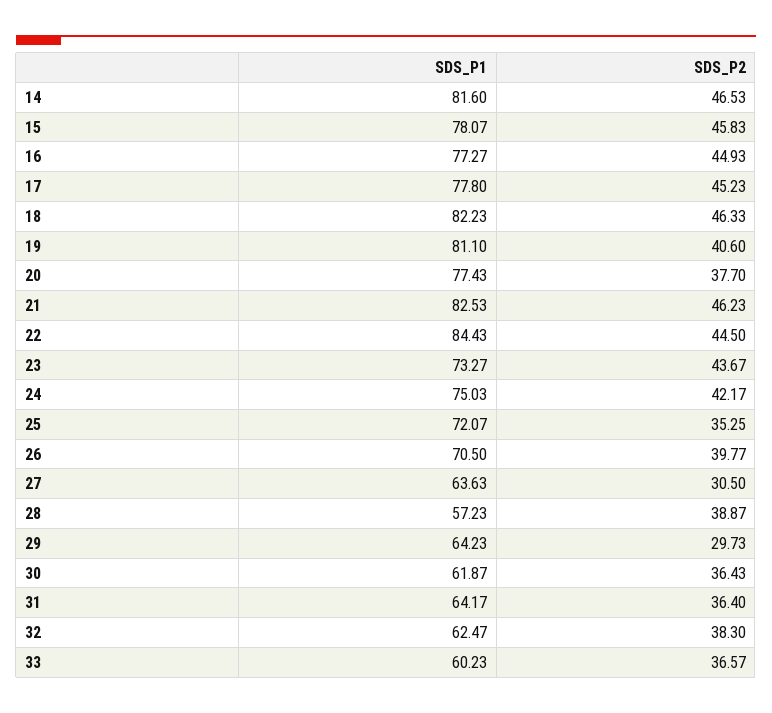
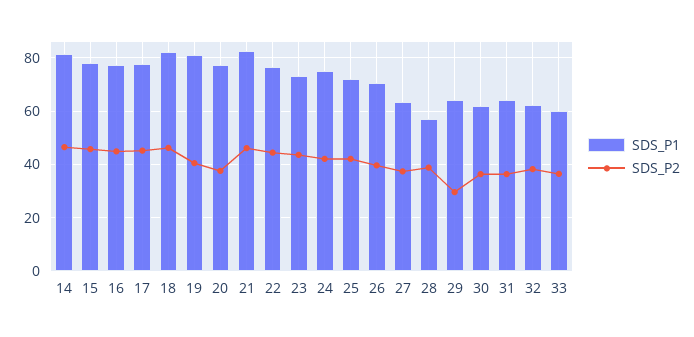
  {
    "SDS_P1": {
      "14": 81.6,
      "15": 78.07,
      "16": 77.27,
      "17": 77.8,
      "18": 82.23,
      "19": 81.1,
      "20": 77.43,
      "21": 82.53,
-     "22": 84.43,
+     "22": 77.5,
      "23": 73.27,
      "24": 75.03,
      "25": 72.07,
      "26": 70.5,
      "27": 63.63,
      "28": 57.23,
      "29": 64.23,
      "30": 61.87,
      "31": 64.17,
      "32": 62.47,
      "33": 60.23
    },
    "SDS_P2": {
      "14": 46.53,
      "15": 45.83,
      "16": 44.93,
      "17": 45.23,
      "18": 46.33,
      "19": 40.6,
      "20": 37.7,
      "21": 46.23,
      "22": 44.5,
      "23": 43.67,
      "24": 42.17,
-     "25": 35.25,
+     "25": 42.5,
      "26": 39.77,
-     "27": 30.5,
+     "27": 37.5,
      "28": 38.87,
      "29": 29.73,
      "30": 36.43,
      "31": 36.4,
      "32": 38.3,
      "33": 36.57
    }
  }

